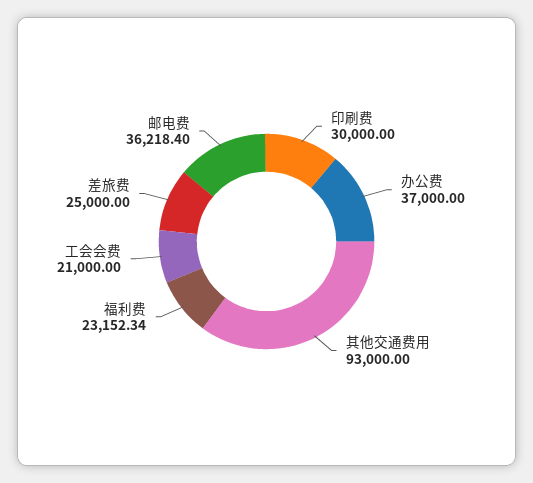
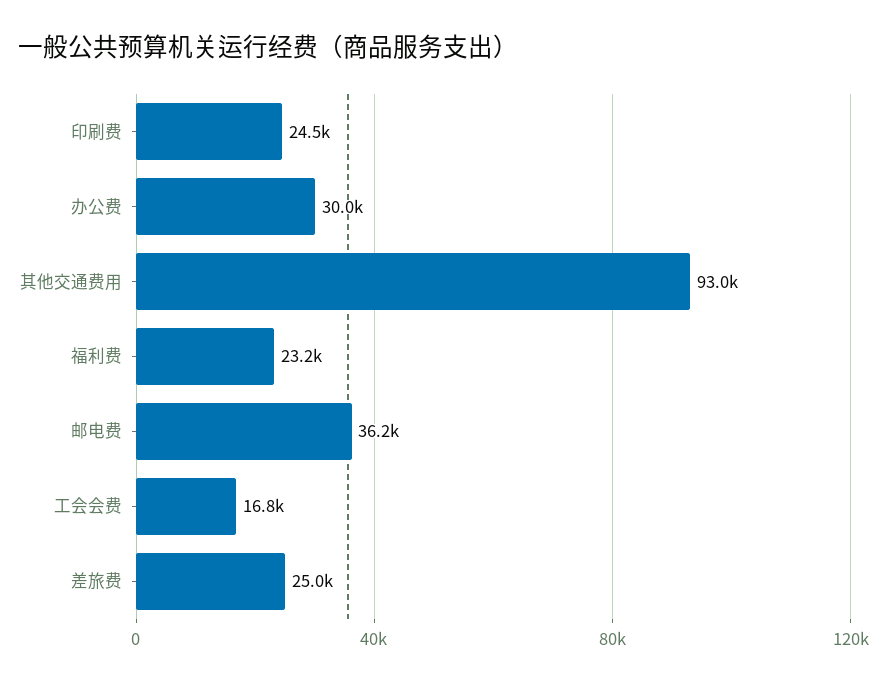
  {
-   "印刷费": 30000,
+   "印刷费": 24500,
-   "办公费": 37000,
+   "办公费": 30000,
    "其他交通费用": 93000,
    "福利费": 23152.34,
-   "工会会费": 21000,
+   "工会会费": 16800,
    "差旅费": 25000,
    "邮电费": 36218.4
  }

